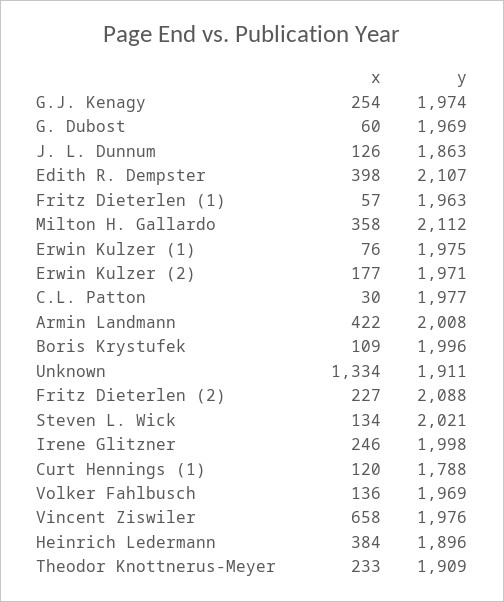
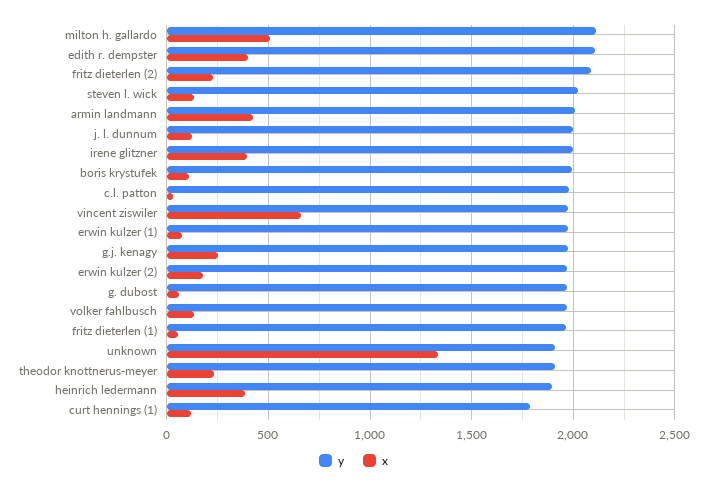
  {
    "x": {
      "G.J. Kenagy": 254,
      "G. Dubost": 60,
      "J. L. Dunnum": 126,
      "Edith R. Dempster": 398,
      "Fritz Dieterlen (1)": 57,
-     "Milton H. Gallardo": 358,
+     "Milton H. Gallardo": 500,
      "Erwin Kulzer (1)": 76,
      "Erwin Kulzer (2)": 177,
      "C.L. Patton": 30,
      "Armin Landmann": 422,
      "Boris Krystufek": 109,
      "Unknown": 1334,
      "Fritz Dieterlen (2)": 227,
      "Steven L. Wick": 134,
-     "Irene Glitzner": 246,
+     "Irene Glitzner": 400,
      "Curt Hennings (1)": 120,
      "Volker Fahlbusch": 136,
      "Vincent Ziswiler": 658,
      "Heinrich Ledermann": 384,
      "Theodor Knottnerus-Meyer": 233
    },
    "y": {
      "G.J. Kenagy": 1974,
      "G. Dubost": 1969,
-     "J. L. Dunnum": 1863,
+     "J. L. Dunnum": 2000,
      "Edith R. Dempster": 2107,
      "Fritz Dieterlen (1)": 1963,
      "Milton H. Gallardo": 2112,
      "Erwin Kulzer (1)": 1975,
      "Erwin Kulzer (2)": 1971,
      "C.L. Patton": 1977,
      "Armin Landmann": 2008,
      "Boris Krystufek": 1996,
      "Unknown": 1911,
      "Fritz Dieterlen (2)": 2088,
      "Steven L. Wick": 2021,
      "Irene Glitzner": 1998,
      "Curt Hennings (1)": 1788,
      "Volker Fahlbusch": 1969,
      "Vincent Ziswiler": 1976,
      "Heinrich Ledermann": 1896,
      "Theodor Knottnerus-Meyer": 1909
    }
  }

